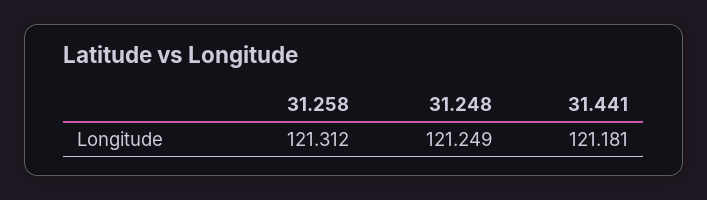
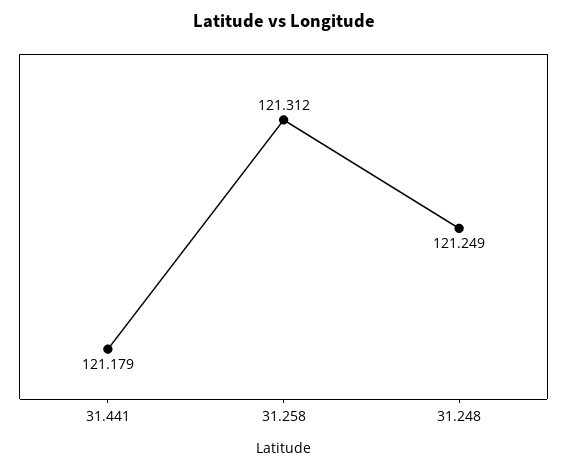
  {
    "31.258": 121.312,
    "31.248": 121.249,
-   "31.441": 121.181
+   "31.441": 121.179
  }

